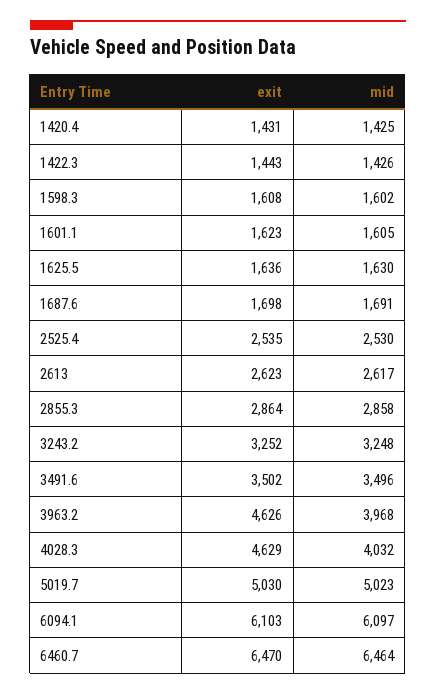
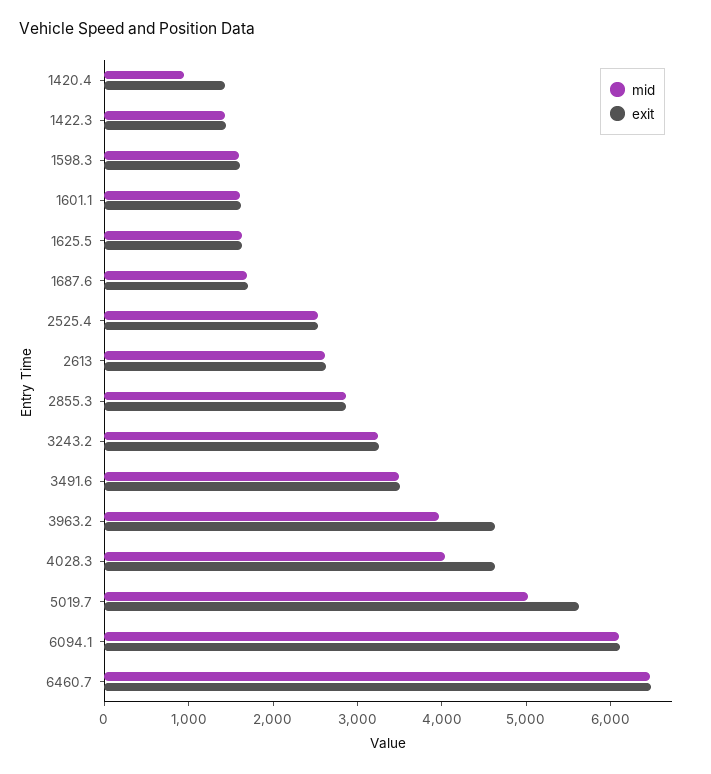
  {
    "exit": {
      "1420.4": 1431,
      "1422.3": 1443,
      "1598.3": 1608,
      "1601.1": 1623,
      "1625.5": 1636,
      "1687.6": 1698,
      "2525.4": 2535,
      "2613": 2623,
      "2855.3": 2864,
      "3243.2": 3252,
      "3491.6": 3502,
      "3963.2": 4626,
      "4028.3": 4629,
-     "5019.7": 5030,
+     "5019.7": 5600,
      "6094.1": 6103,
      "6460.7": 6470
    },
    "mid": {
-     "1420.4": 1425,
+     "1420.4": 1000,
      "1422.3": 1426,
      "1598.3": 1602,
      "1601.1": 1605,
      "1625.5": 1630,
      "1687.6": 1691,
      "2525.4": 2530,
      "2613": 2617,
      "2855.3": 2858,
      "3243.2": 3248,
      "3491.6": 3496,
      "3963.2": 3968,
      "4028.3": 4032,
      "5019.7": 5023,
      "6094.1": 6097,
      "6460.7": 6464
    }
  }

